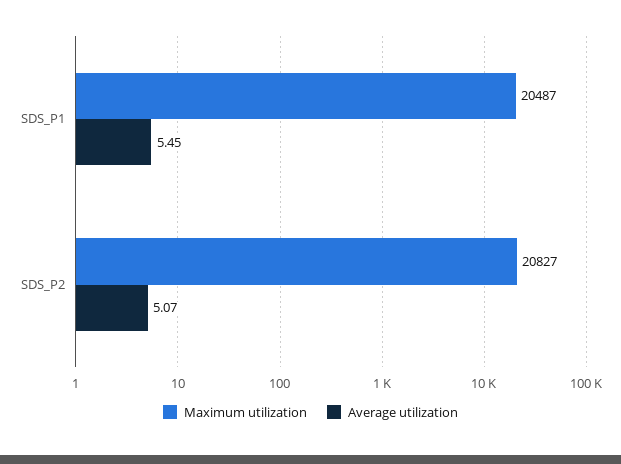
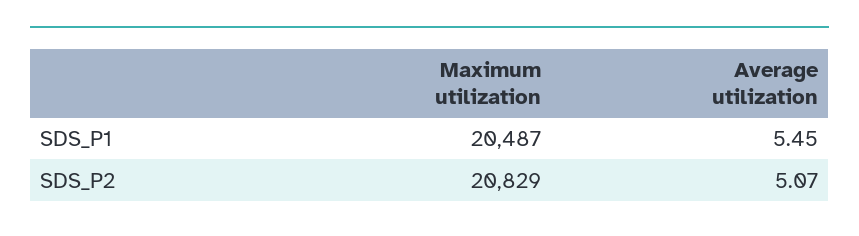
  {
    "Maximum utilization": {
      "SDS_P1": 20487,
-     "SDS_P2": 20827
+     "SDS_P2": 20829
    },
    "Average utilization": {
      "SDS_P1": 5.45,
      "SDS_P2": 5.07
    }
  }

